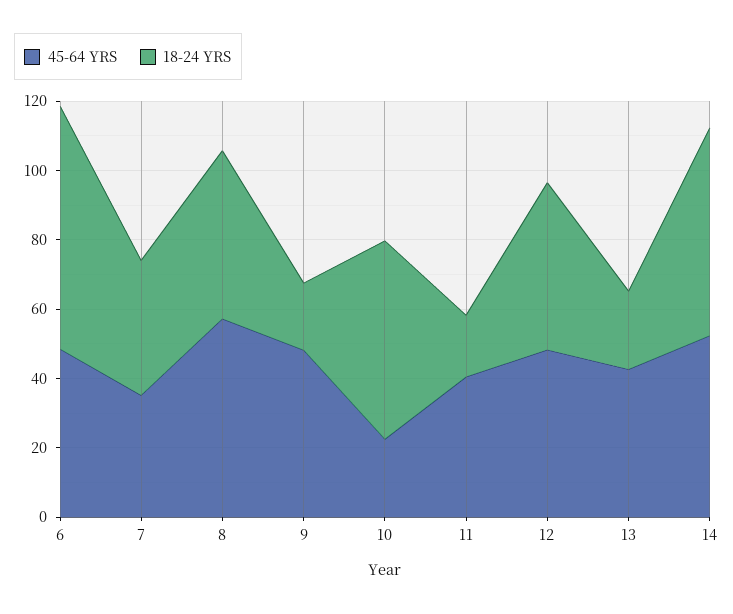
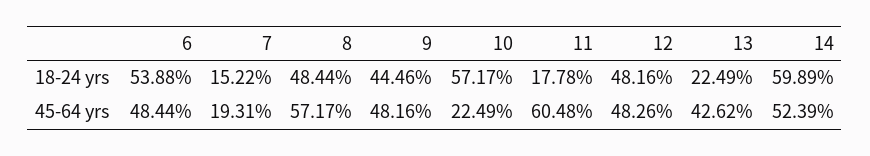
  {
    "45-64 YRS": {
      "6": 48.44,
-     "7": 35,
+     "7": 19.31,
      "8": 57.17,
      "9": 48.16,
      "10": 22.49,
-     "11": 40,
+     "11": 60.48,
      "12": 48.26,
      "13": 42.62,
      "14": 52.39
    },
    "18-24 YRS": {
-     "6": 70,
+     "6": 53.88,
-     "7": 40,
+     "7": 15.22,
      "8": 48.44,
-     "9": 20,
+     "9": 44.46,
      "10": 57.17,
      "11": 17.78,
      "12": 48.16,
      "13": 22.49,
      "14": 59.89
    }
  }

